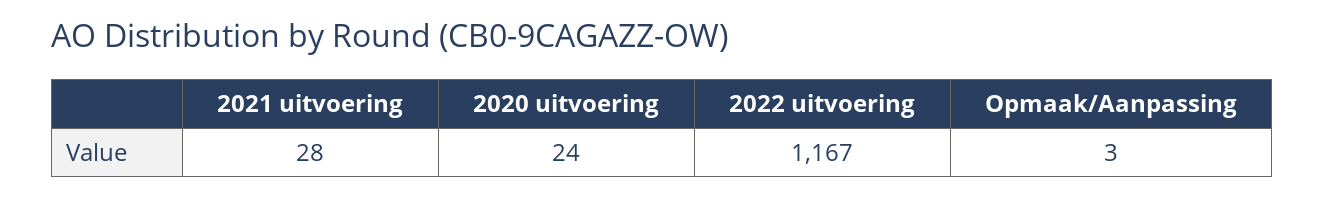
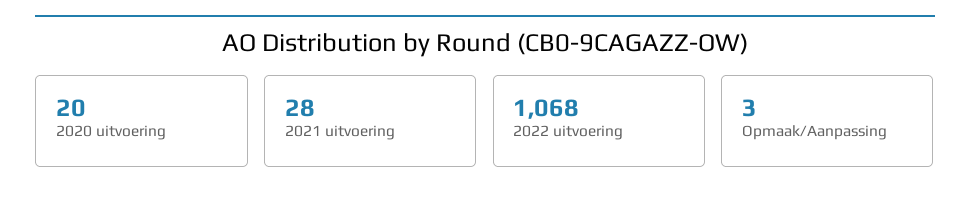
  {
    "2021 uitvoering": 28,
-   "2020 uitvoering": 24,
+   "2020 uitvoering": 20,
-   "2022 uitvoering": 1167,
+   "2022 uitvoering": 1068,
    "Opmaak/Aanpassing": 3
  }

